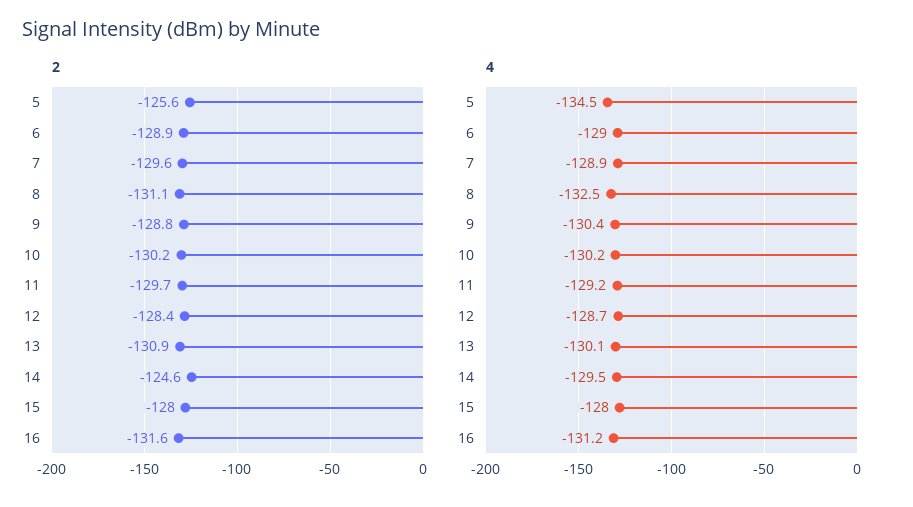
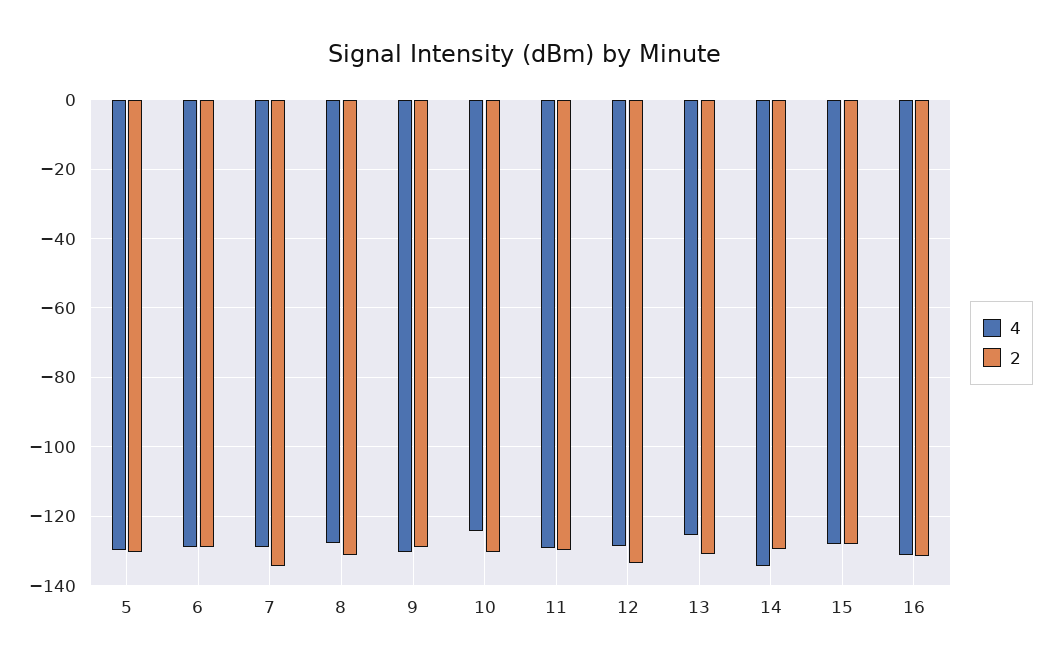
  {
    "2": {
-     "5": -125.6,
+     "5": -130,
      "6": -128.9,
-     "7": -129.6,
+     "7": -134,
      "8": -131.1,
      "9": -128.8,
      "10": -130.2,
      "11": -129.7,
-     "12": -128.4,
+     "12": -134,
      "13": -130.9,
-     "14": -124.6,
+     "14": -130,
      "15": -128,
      "16": -131.6
    },
    "4": {
-     "5": -134.5,
+     "5": -130,
      "6": -129,
      "7": -128.9,
-     "8": -132.5,
+     "8": -128,
      "9": -130.4,
-     "10": -130.2,
+     "10": -124,
      "11": -129.2,
      "12": -128.7,
-     "13": -130.1,
+     "13": -126,
-     "14": -129.5,
+     "14": -134,
      "15": -128,
      "16": -131.2
    }
  }

